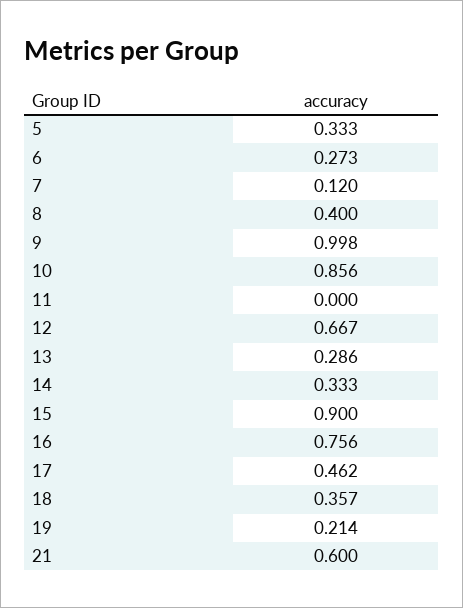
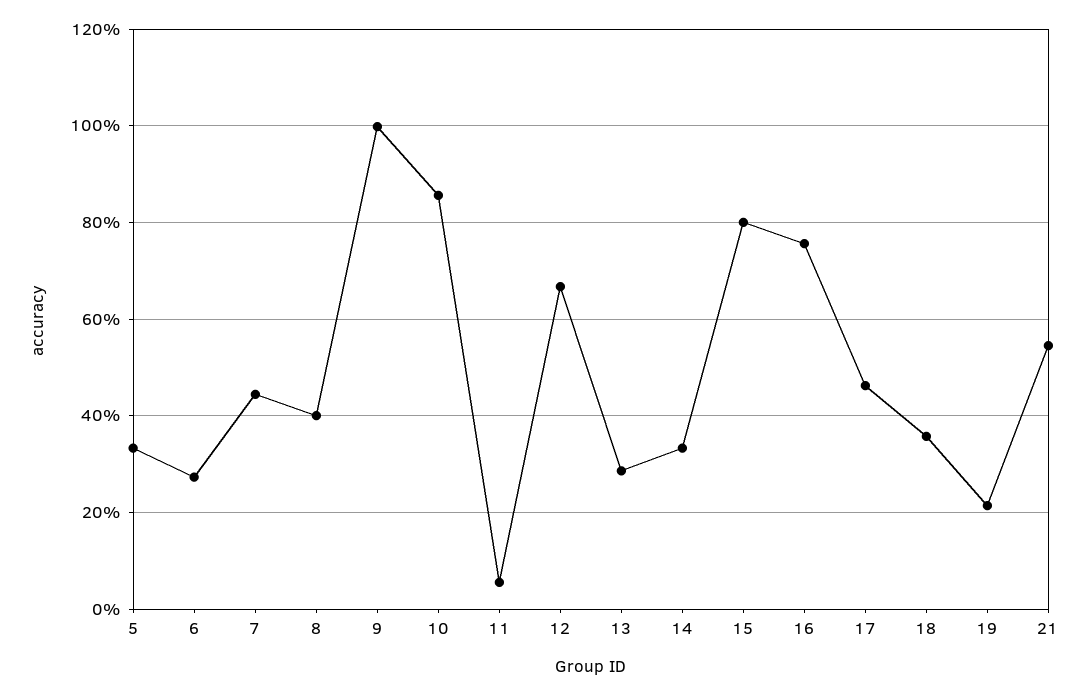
  {
    "5": 0.333,
    "6": 0.273,
-   "7": 0.12,
+   "7": 0.44,
    "8": 0.4,
    "9": 0.998,
    "10": 0.856,
-   "11": 0,
+   "11": 0.06,
    "12": 0.667,
    "13": 0.286,
    "14": 0.333,
-   "15": 0.9,
+   "15": 0.8,
    "16": 0.756,
    "17": 0.462,
    "18": 0.357,
    "19": 0.214,
-   "21": 0.6
+   "21": 0.54
  }

